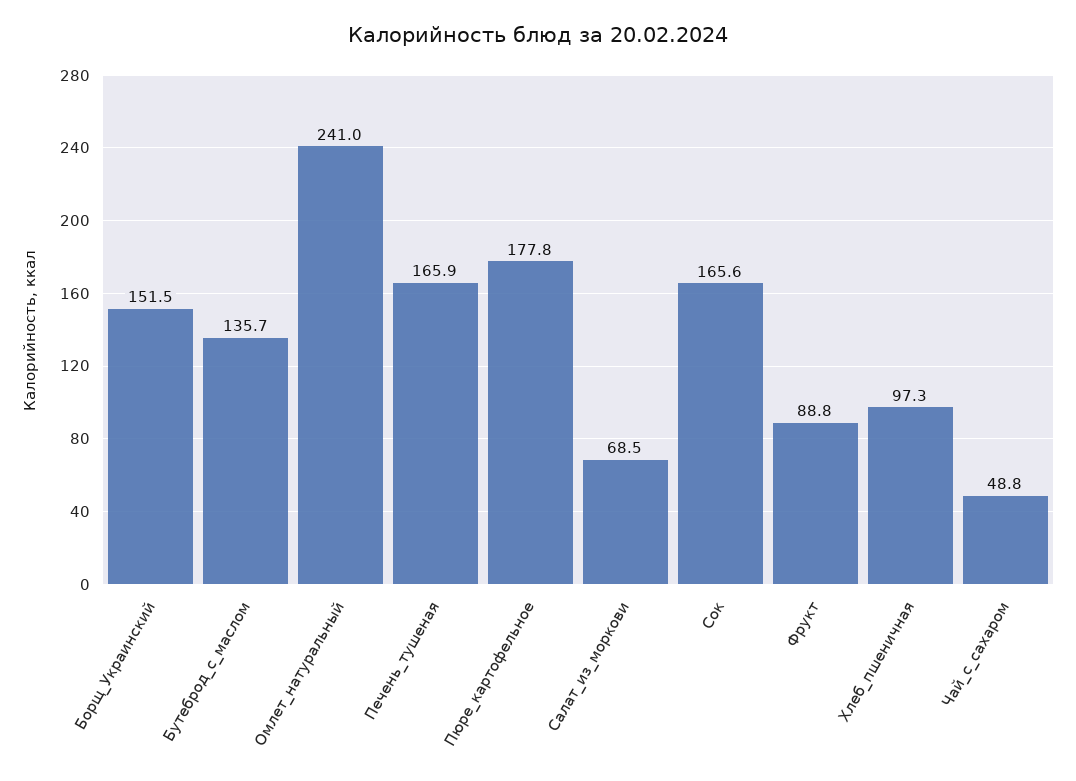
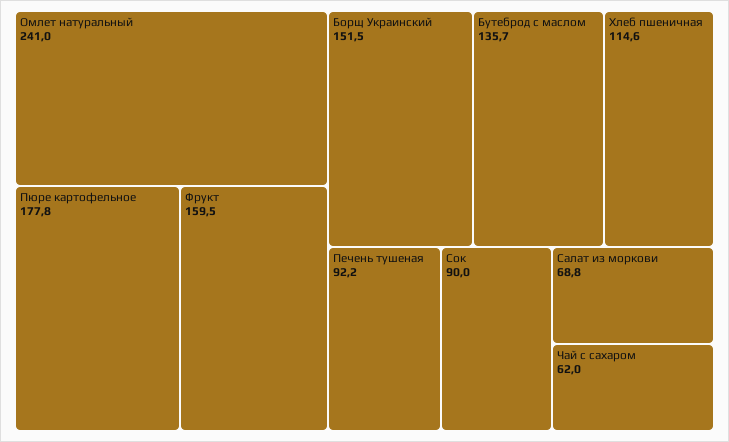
  {
    "Борщ_Украинский": 151.5,
    "Бутеброд_с_маслом": 135.7,
    "Омлет_натуральный": 241,
-   "Печень_тушеная": 165.9,
+   "Печень_тушеная": 92.2,
    "Пюре_картофельное": 177.8,
-   "Салат_из_моркови": 68.5,
+   "Салат_из_моркови": 68.8,
-   "Сок": 165.6,
+   "Сок": 90,
-   "Фрукт": 88.8,
+   "Фрукт": 159.5,
-   "Хлеб_пшеничная": 97.3,
+   "Хлеб_пшеничная": 114.6,
-   "Чай_с_сахаром": 48.8
+   "Чай_с_сахаром": 62
  }

